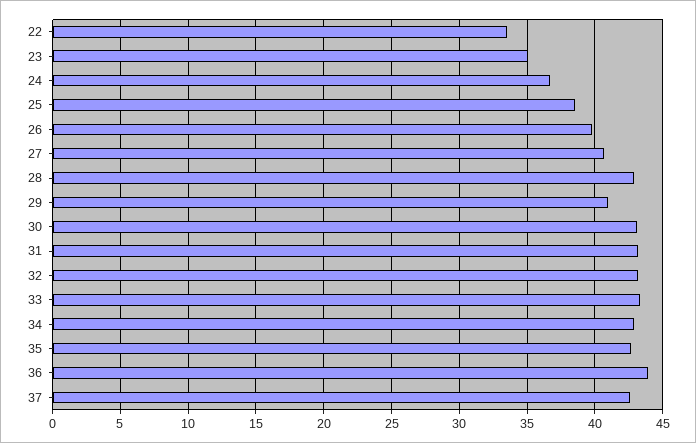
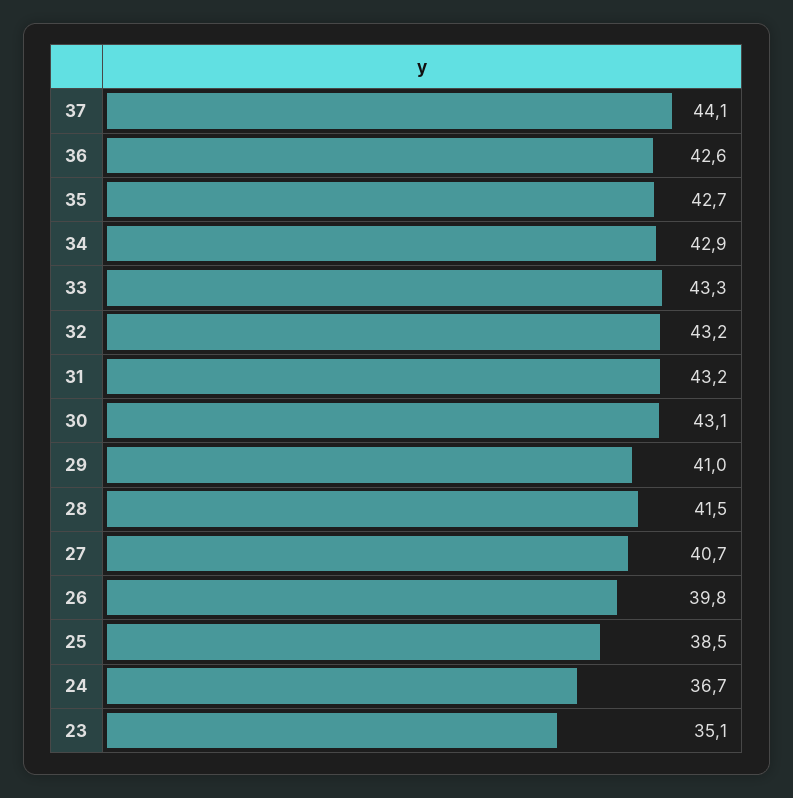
  {
-   "22": 33.5,
    "23": 35.1,
    "24": 36.7,
    "25": 38.5,
    "26": 39.8,
    "27": 40.7,
-   "28": 43,
+   "28": 41.5,
    "29": 41,
    "30": 43.1,
    "31": 43.2,
    "32": 43.2,
    "33": 43.3,
    "34": 42.9,
    "35": 42.7,
-   "36": 44,
+   "36": 42.6,
-   "37": 42.5
+   "37": 44.1
  }

